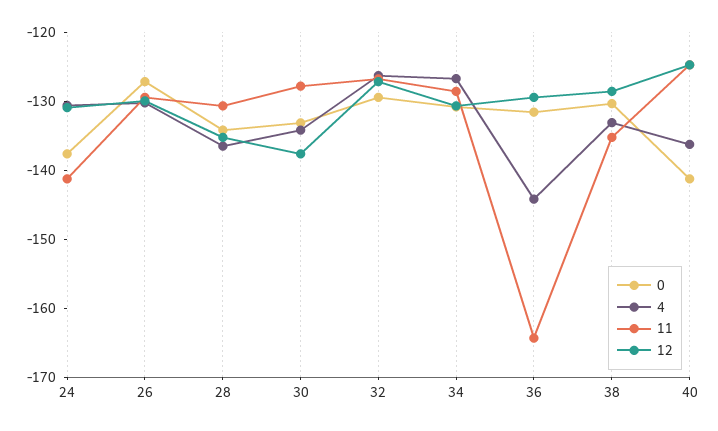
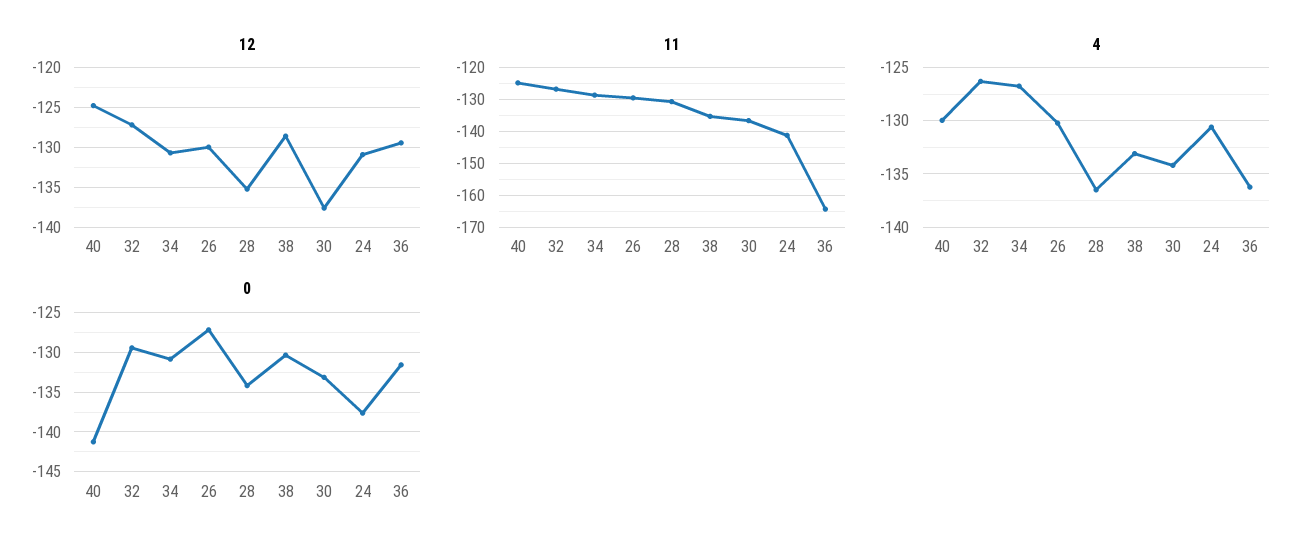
  {
    "0": {
      "24": -138,
      "26": -127,
      "28": -134,
      "30": -133,
      "32": -129,
      "34": -131,
      "36": -132,
      "38": -130,
      "40": -141
    },
    "4": {
      "24": -131,
      "26": -130,
      "28": -137,
      "30": -134,
      "32": -126,
      "34": -127,
-     "36": -144,
+     "36": -136,
      "38": -133,
-     "40": -136
+     "40": -130
    },
    "11": {
      "24": -142,
      "26": -130,
      "28": -130,
-     "30": -128,
+     "30": -136,
      "32": -126,
      "34": -128,
      "36": -164,
      "38": -136,
      "40": -124
    },
    "12": {
      "24": -131,
      "26": -130,
      "28": -135,
      "30": -138,
      "32": -127,
      "34": -131,
      "36": -129,
      "38": -129,
      "40": -125
    }
  }

